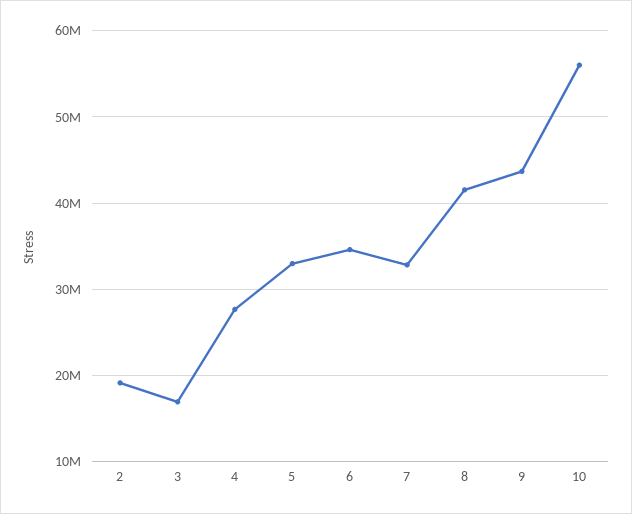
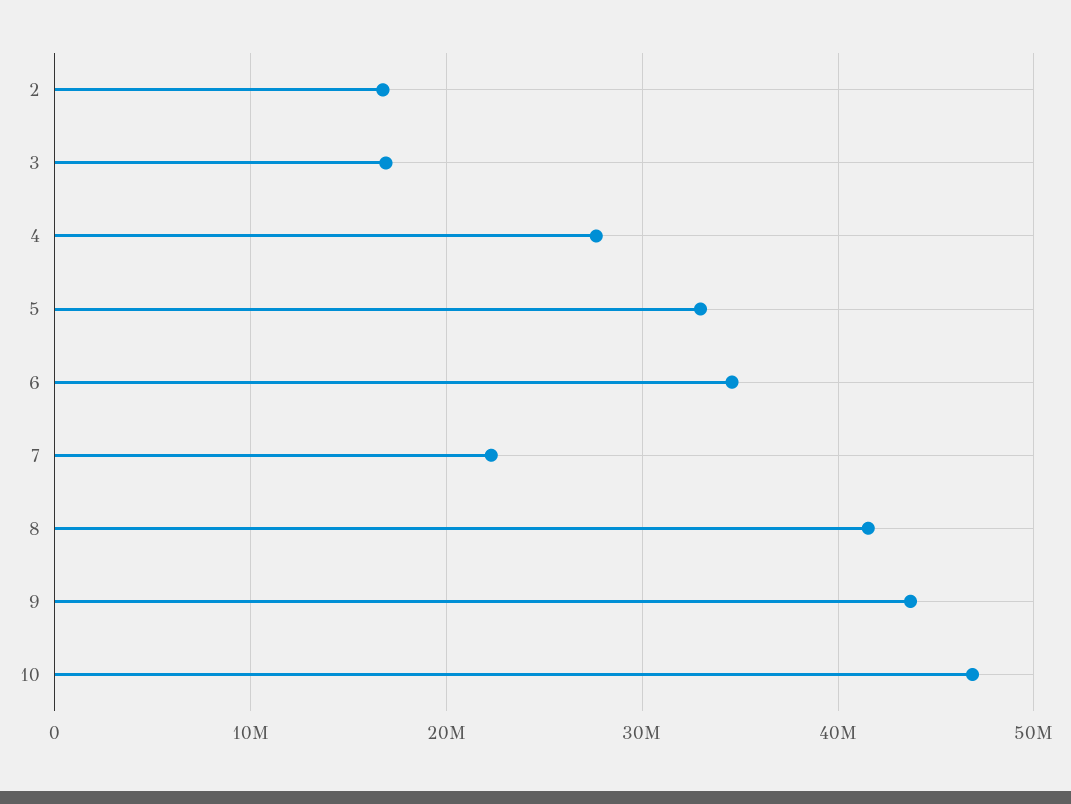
  {
-   "2": 19000000,
+   "2": 17000000,
    "3": 17000000,
    "4": 28000000,
    "5": 33000000,
    "6": 35000000,
-   "7": 33000000,
+   "7": 22000000,
    "8": 42000000,
    "9": 44000000,
-   "10": 56000000
+   "10": 47000000
  }

